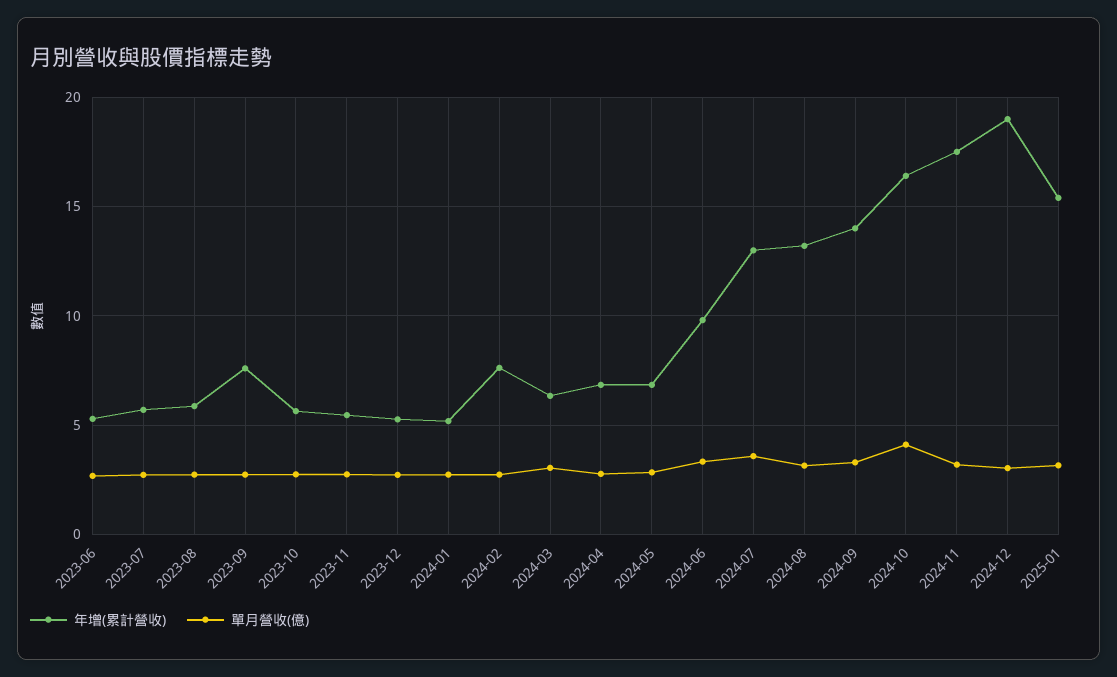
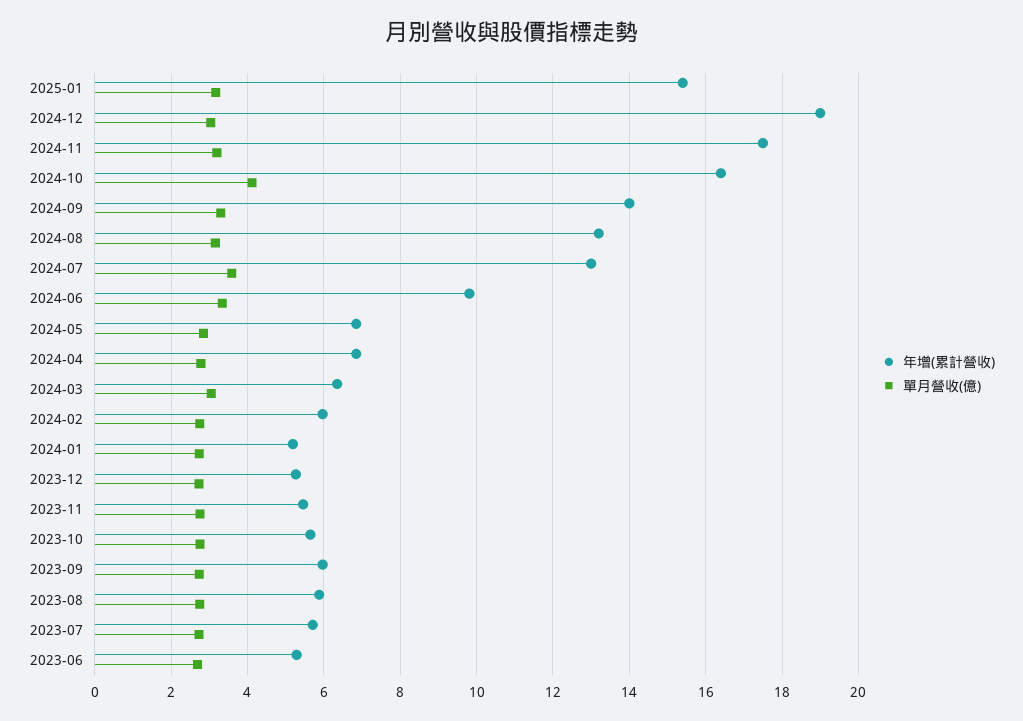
  {
    "年增(累計營收)": {
      "2023-06": 5.2,
      "2023-07": 5.8,
      "2023-08": 5.8,
-     "2023-09": 7.5,
+     "2023-09": 6,
      "2023-10": 5.6,
      "2023-11": 5.4,
      "2023-12": 5.2,
      "2024-01": 5.2,
-     "2024-02": 7.5,
+     "2024-02": 6,
      "2024-03": 6.4,
      "2024-04": 6.8,
      "2024-05": 6.8,
      "2024-06": 9.8,
      "2024-07": 13,
      "2024-08": 13.2,
      "2024-09": 14,
      "2024-10": 16.4,
      "2024-11": 17.6,
      "2024-12": 19,
      "2025-01": 15.4
    },
    "單月營收(億)": {
      "2023-06": 2.6,
      "2023-07": 2.8,
      "2023-08": 2.8,
      "2023-09": 2.8,
      "2023-10": 2.8,
      "2023-11": 2.8,
      "2023-12": 2.8,
      "2024-01": 2.8,
      "2024-02": 2.8,
      "2024-03": 3,
      "2024-04": 2.8,
      "2024-05": 2.8,
      "2024-06": 3.4,
      "2024-07": 3.6,
      "2024-08": 3.2,
      "2024-09": 3.4,
      "2024-10": 4.2,
      "2024-11": 3.2,
      "2024-12": 3,
      "2025-01": 3.2
    }
  }

